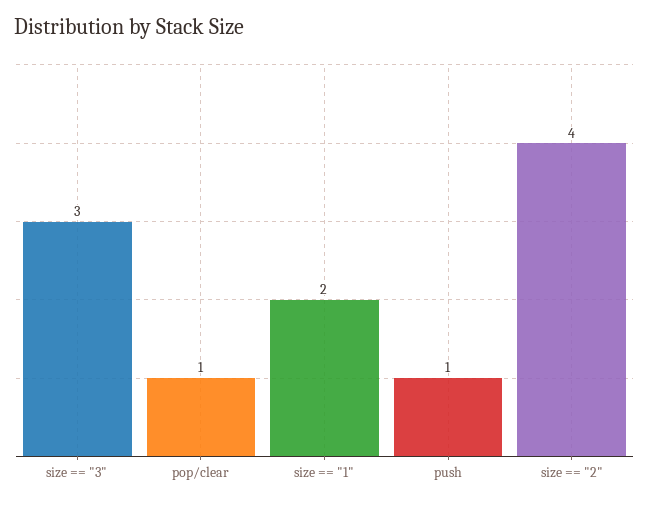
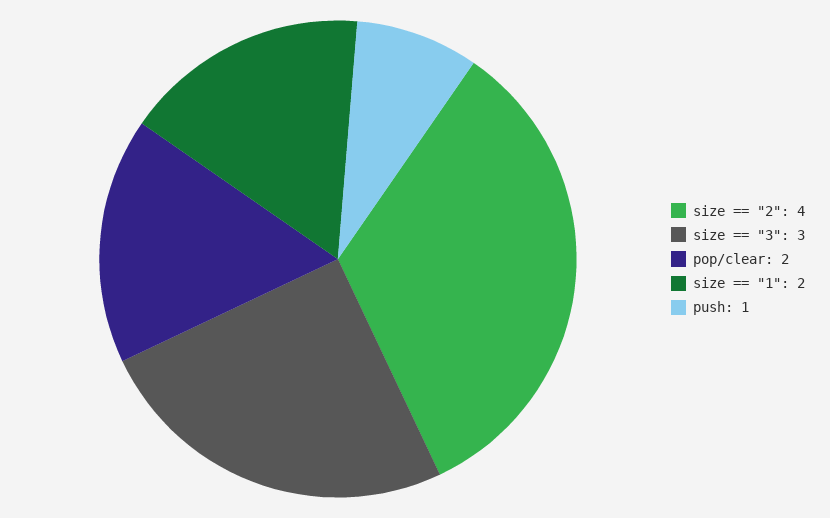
  {
    "size == \"3\"": 3,
-   "pop/clear": 1,
+   "pop/clear": 2,
    "size == \"1\"": 2,
    "push": 1,
    "size == \"2\"": 4
  }

